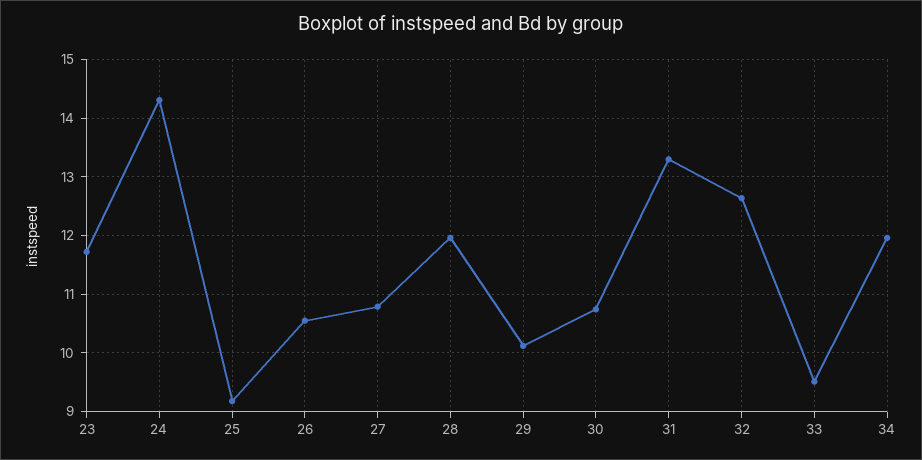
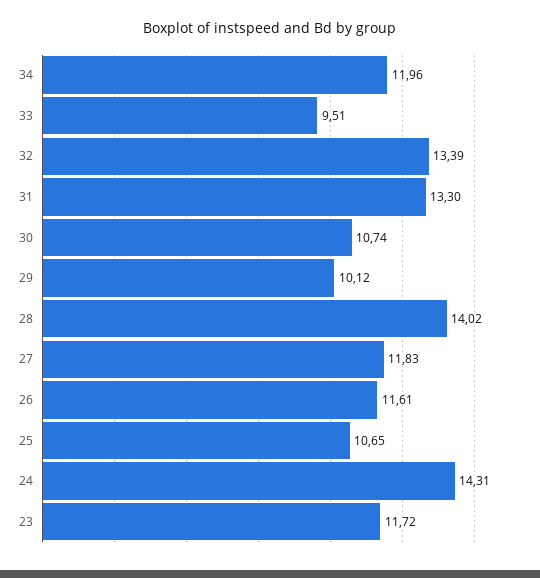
  {
    "23": 11.72,
    "24": 14.31,
-   "25": 9.2,
+   "25": 10.65,
-   "26": 10.6,
+   "26": 11.61,
-   "27": 10.8,
+   "27": 11.83,
-   "28": 12,
+   "28": 14.02,
    "29": 10.12,
    "30": 10.74,
    "31": 13.3,
-   "32": 12.6,
+   "32": 13.39,
    "33": 9.51,
    "34": 11.96
  }

